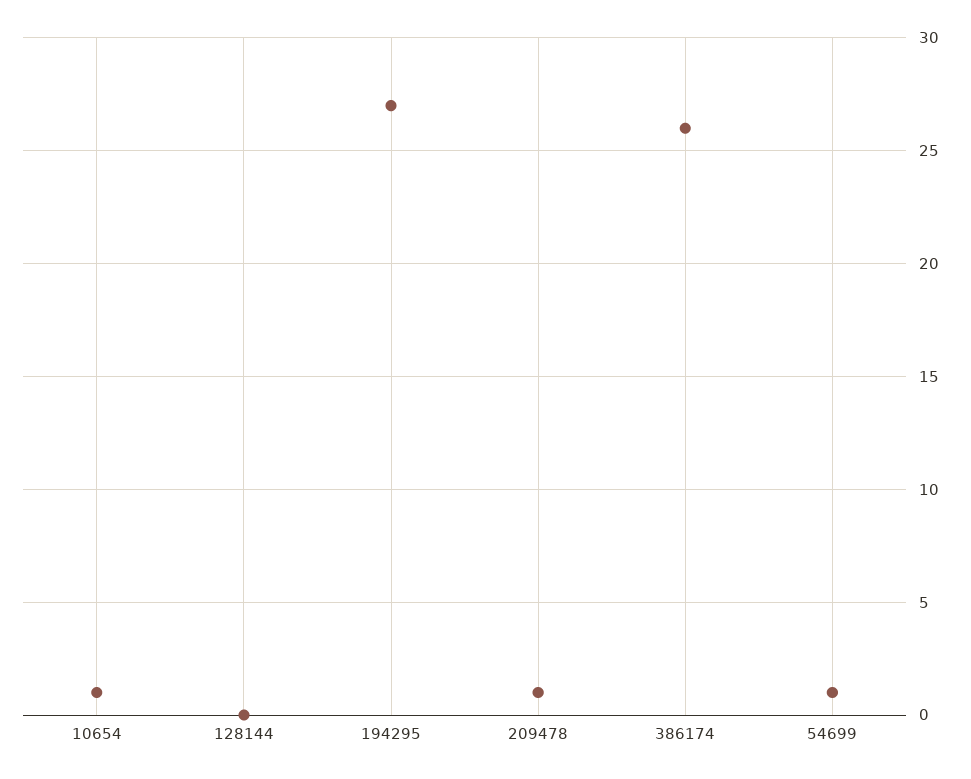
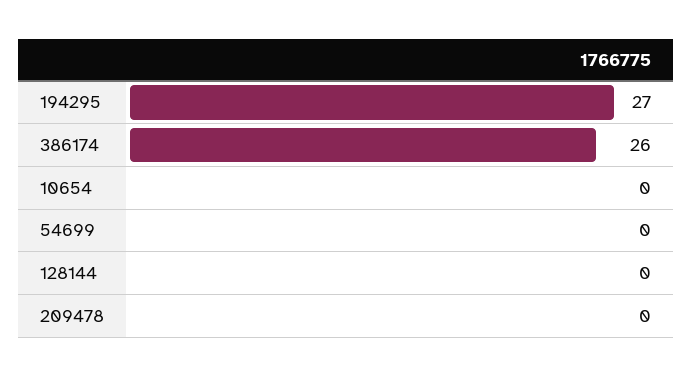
  {
-   "10654": 1,
+   "10654": 0,
    "128144": 0,
    "194295": 27,
-   "209478": 1,
+   "209478": 0,
    "386174": 26,
-   "54699": 1
+   "54699": 0
  }

